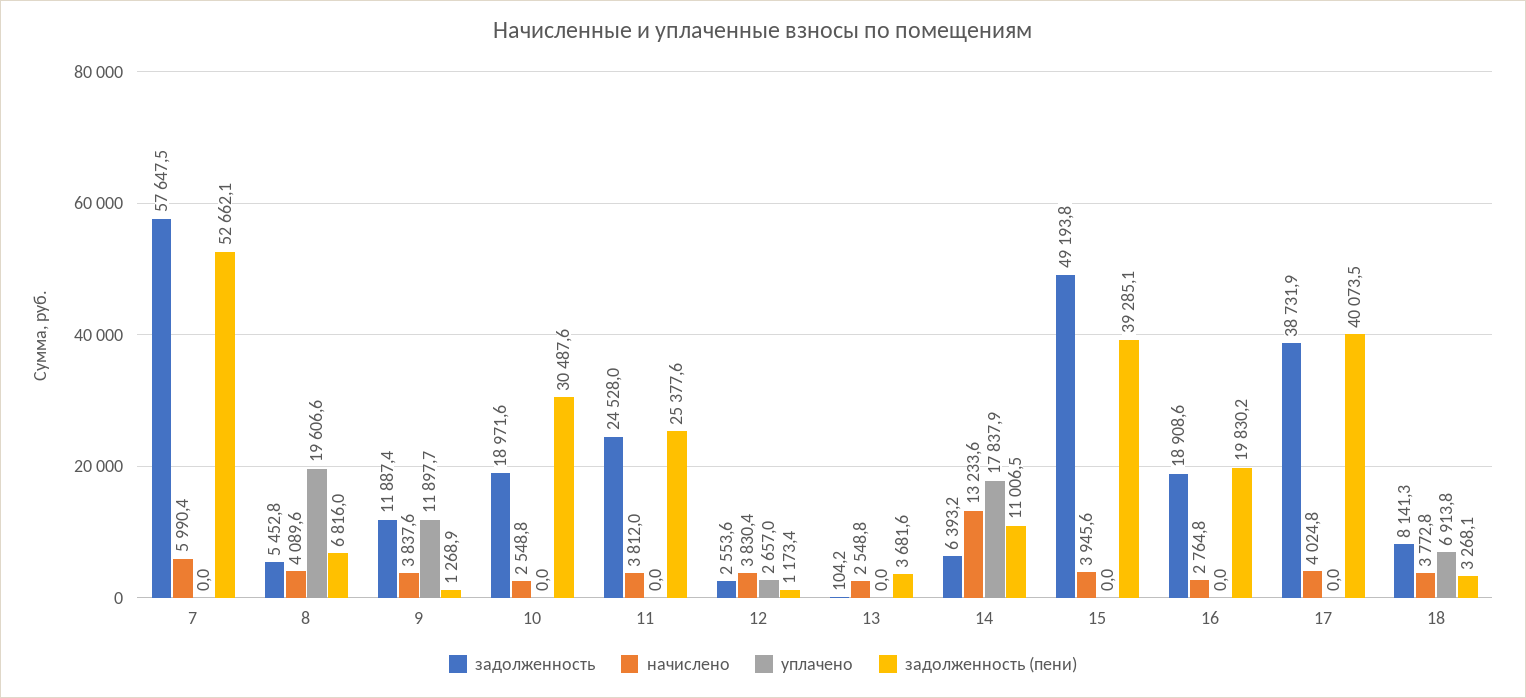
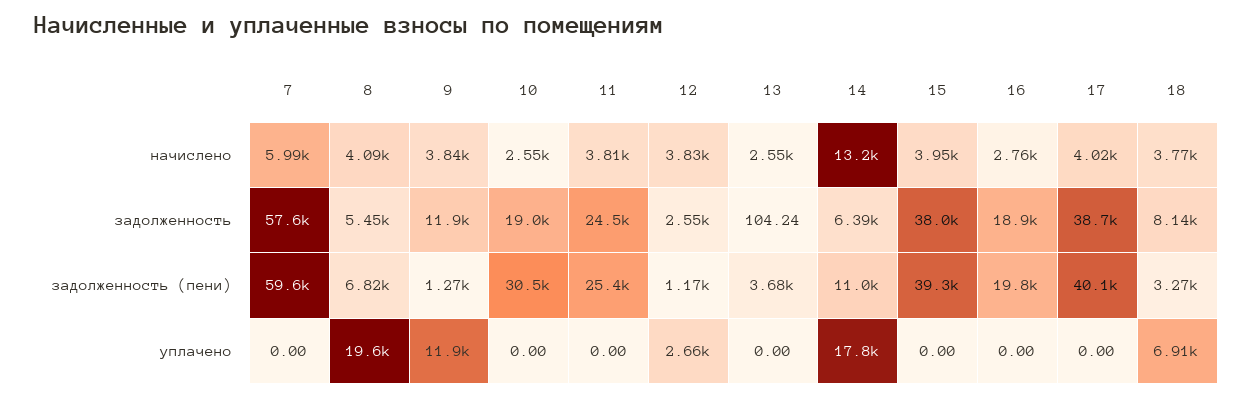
  {
    "задолженность": {
      "7": 57647.5,
      "8": 5452.8,
      "9": 11887.4,
      "10": 18971.6,
      "11": 24528,
      "12": 2553.6,
      "13": 104.24,
      "14": 6393.2,
-     "15": 49193.8,
+     "15": 38000,
      "16": 18908.6,
      "17": 38731.9,
      "18": 8141.3
    },
    "начислено": {
      "7": 5990.4,
      "8": 4089.6,
      "9": 3837.6,
      "10": 2548.8,
      "11": 3812,
      "12": 3830.4,
      "13": 2548.8,
      "14": 13233.6,
      "15": 3945.6,
      "16": 2764.8,
      "17": 4024.8,
      "18": 3772.8
    },
    "уплачено": {
      "7": 0,
      "8": 19606.6,
      "9": 11897.7,
      "10": 0,
      "11": 0,
      "12": 2657,
      "13": 0,
      "14": 17837.9,
      "15": 0,
      "16": 0,
      "17": 0,
      "18": 6913.8
    },
    "задолженность (пени)": {
-     "7": 52662.1,
+     "7": 59600,
      "8": 6816,
      "9": 1268.9,
      "10": 30487.6,
      "11": 25377.6,
      "12": 1173.4,
      "13": 3681.6,
      "14": 11006.5,
      "15": 39285.1,
      "16": 19830.2,
      "17": 40073.5,
      "18": 3268.1
    }
  }

